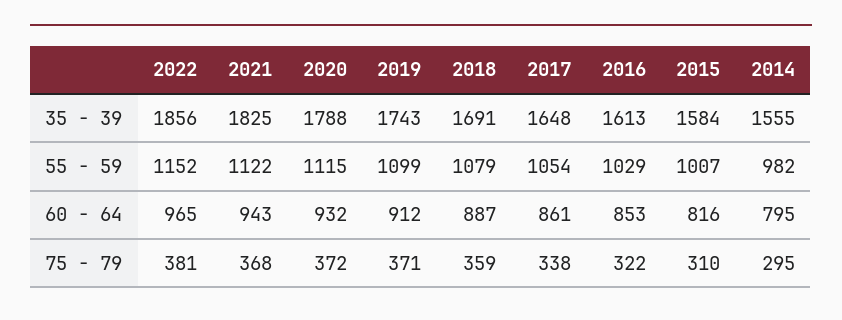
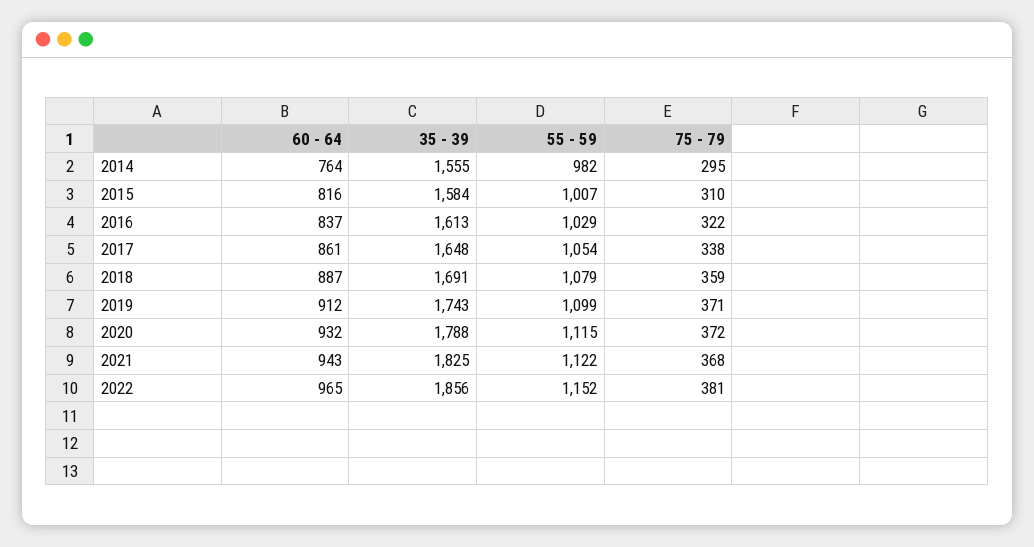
  {
    "2022": {
      "35 - 39": 1856,
      "55 - 59": 1152,
      "60 - 64": 965,
      "75 - 79": 381
    },
    "2021": {
      "35 - 39": 1825,
      "55 - 59": 1122,
      "60 - 64": 943,
      "75 - 79": 368
    },
    "2020": {
      "35 - 39": 1788,
      "55 - 59": 1115,
      "60 - 64": 932,
      "75 - 79": 372
    },
    "2019": {
      "35 - 39": 1743,
      "55 - 59": 1099,
      "60 - 64": 912,
      "75 - 79": 371
    },
    "2018": {
      "35 - 39": 1691,
      "55 - 59": 1079,
      "60 - 64": 887,
      "75 - 79": 359
    },
    "2017": {
      "35 - 39": 1648,
      "55 - 59": 1054,
      "60 - 64": 861,
      "75 - 79": 338
    },
    "2016": {
      "35 - 39": 1613,
      "55 - 59": 1029,
-     "60 - 64": 853,
+     "60 - 64": 837,
      "75 - 79": 322
    },
    "2015": {
      "35 - 39": 1584,
      "55 - 59": 1007,
      "60 - 64": 816,
      "75 - 79": 310
    },
    "2014": {
      "35 - 39": 1555,
      "55 - 59": 982,
-     "60 - 64": 795,
+     "60 - 64": 764,
      "75 - 79": 295
    }
  }

